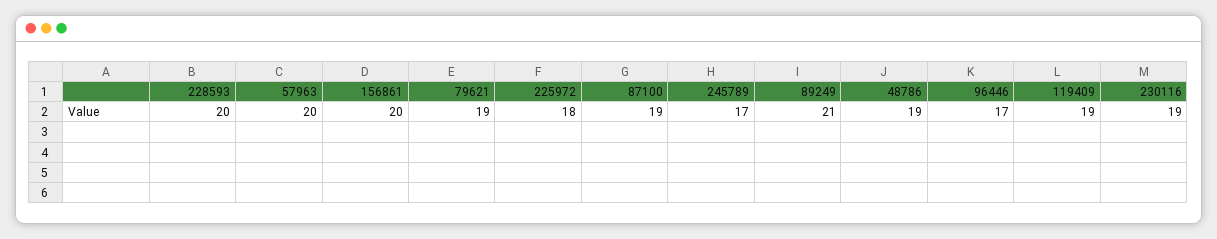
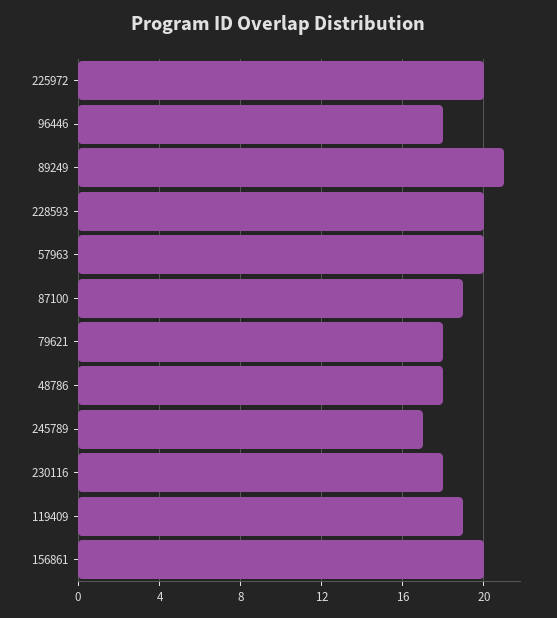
  {
    "228593": 20,
    "57963": 20,
    "156861": 20,
-   "79621": 19,
+   "79621": 18,
-   "225972": 18,
+   "225972": 20,
    "87100": 19,
    "245789": 17,
    "89249": 21,
-   "48786": 19,
+   "48786": 18,
-   "96446": 17,
+   "96446": 18,
    "119409": 19,
-   "230116": 19
+   "230116": 18
  }

